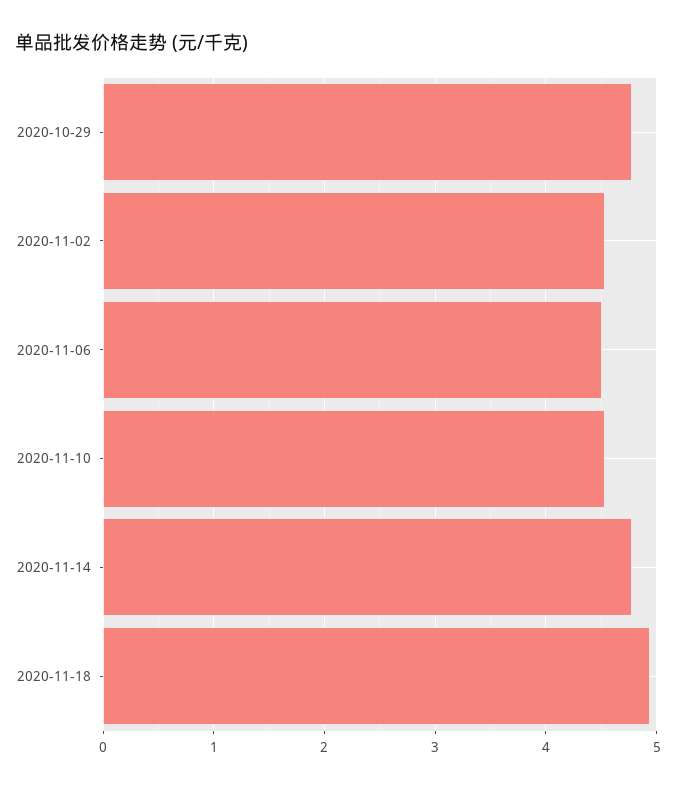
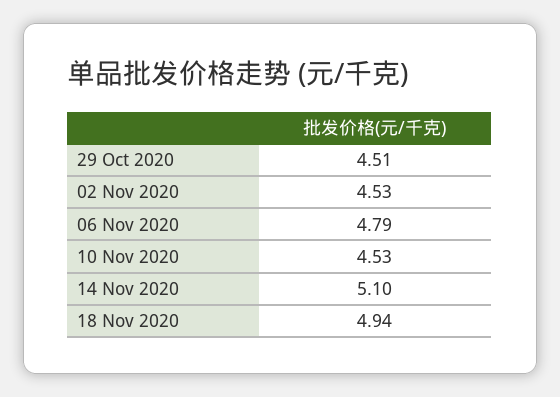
  {
-   "2020-10-29": 4.8,
+   "2020-10-29": 4.51,
    "2020-11-02": 4.53,
-   "2020-11-06": 4.5,
+   "2020-11-06": 4.79,
    "2020-11-10": 4.53,
-   "2020-11-14": 4.8,
+   "2020-11-14": 5.1,
    "2020-11-18": 4.94
  }

